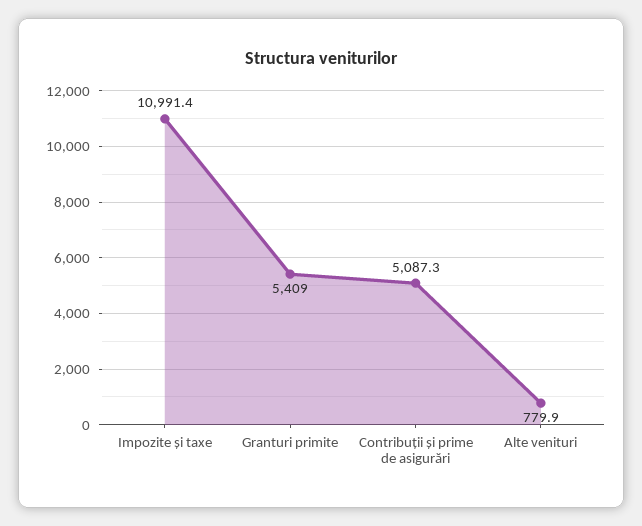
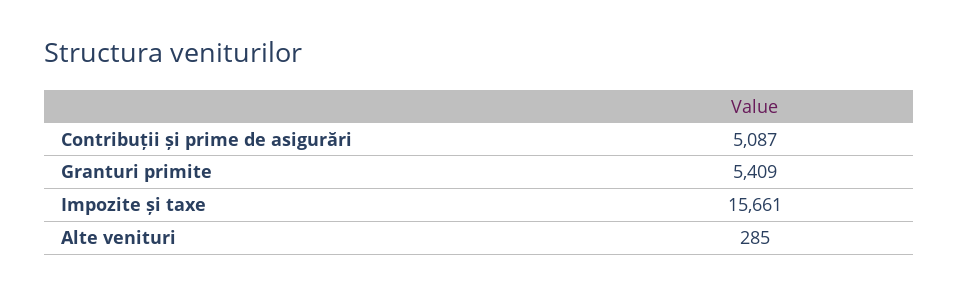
  {
-   "Impozite și taxe": 10991.4,
+   "Impozite și taxe": 15661,
    "Granturi primite": 5409,
    "Contribuții și prime de asigurări": 5087.3,
-   "Alte venituri": 779.9
+   "Alte venituri": 285
  }

